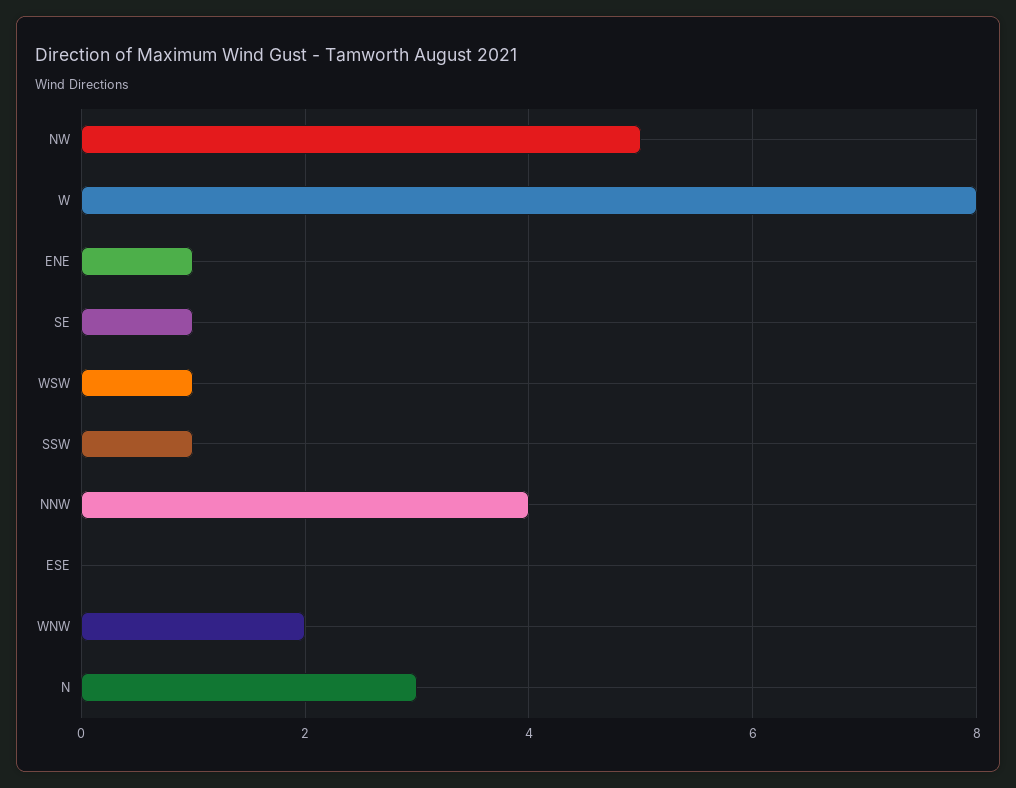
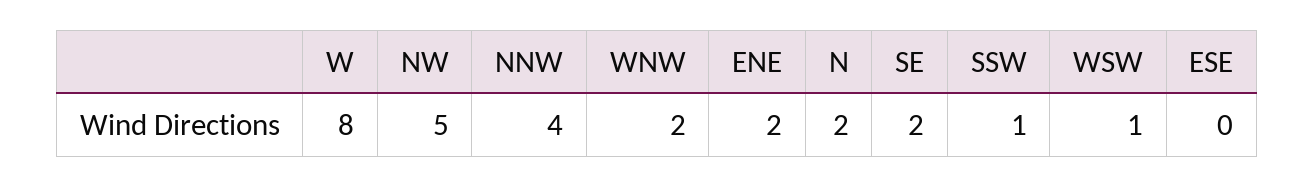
  {
    "NW": 5,
    "W": 8,
-   "ENE": 1,
+   "ENE": 2,
-   "SE": 1,
+   "SE": 2,
    "WSW": 1,
    "SSW": 1,
    "NNW": 4,
    "ESE": 0,
    "WNW": 2,
-   "N": 3
+   "N": 2
  }

